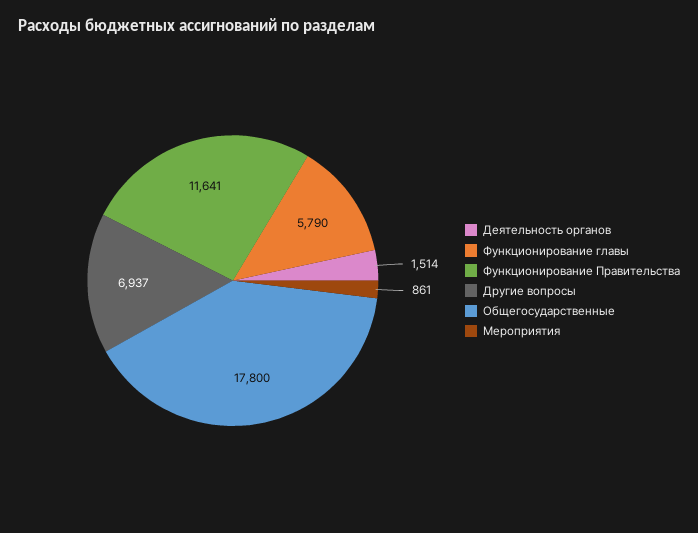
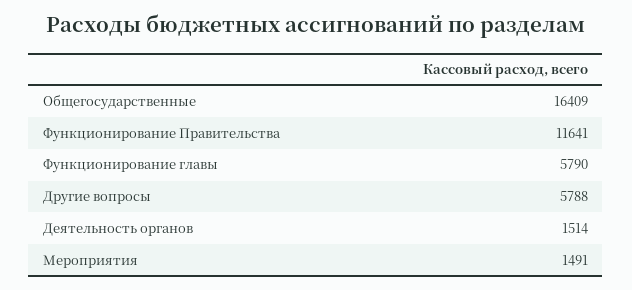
  {
    "Деятельность органов": 1514,
    "Функционирование главы": 5790,
    "Функционирование Правительства": 11641,
-   "Другие вопросы": 6937,
+   "Другие вопросы": 5788,
-   "Общегосударственные": 17800,
+   "Общегосударственные": 16409,
-   "Мероприятия": 861
+   "Мероприятия": 1491
  }

